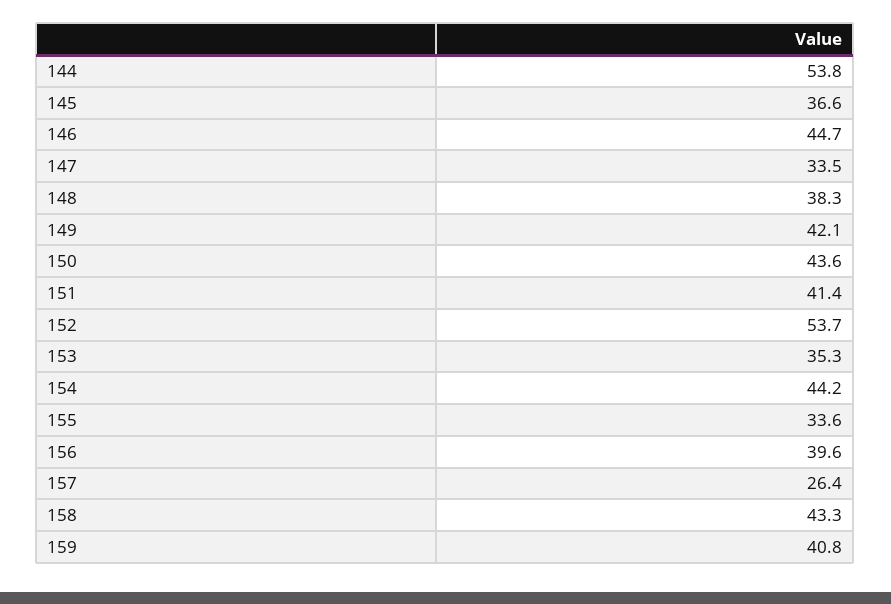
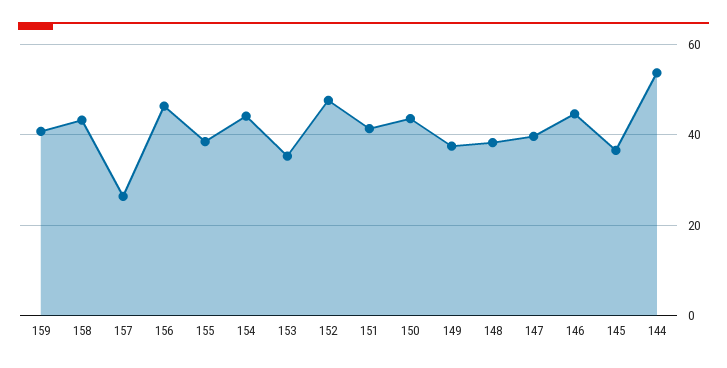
  {
    "144": 53.8,
    "145": 36.6,
    "146": 44.7,
-   "147": 33.5,
+   "147": 40,
    "148": 38.3,
-   "149": 42.1,
+   "149": 38,
    "150": 43.6,
    "151": 41.4,
-   "152": 53.7,
+   "152": 48,
    "153": 35.3,
    "154": 44.2,
-   "155": 33.6,
+   "155": 38,
-   "156": 39.6,
+   "156": 46,
    "157": 26.4,
    "158": 43.3,
    "159": 40.8
  }

